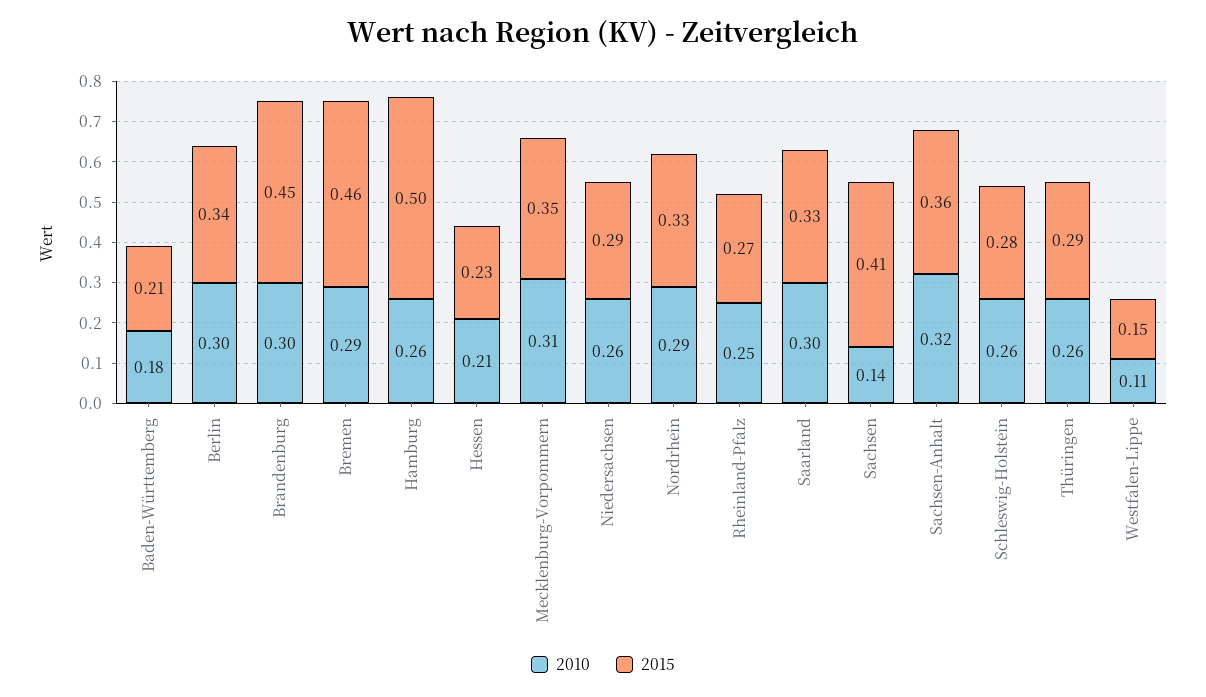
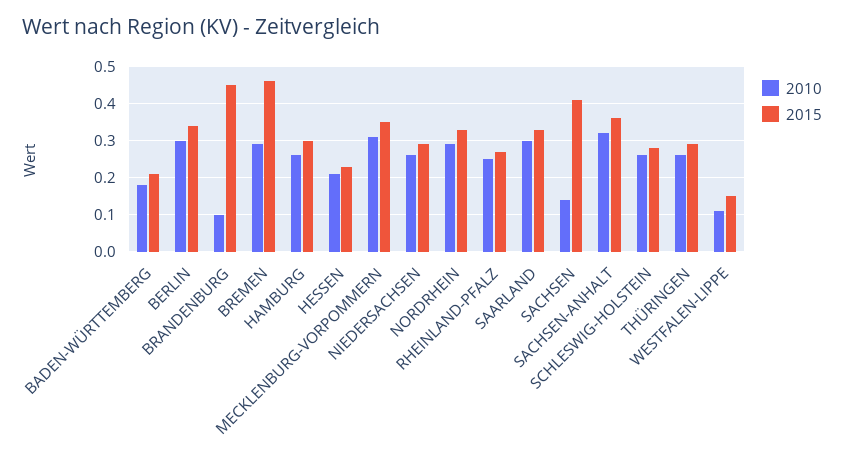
  {
    "2010": {
      "Baden-Württemberg": 0.18,
      "Berlin": 0.3,
-     "Brandenburg": 0.3,
+     "Brandenburg": 0.1,
      "Bremen": 0.29,
      "Hamburg": 0.26,
      "Hessen": 0.21,
      "Mecklenburg-Vorpommern": 0.31,
      "Niedersachsen": 0.26,
      "Nordrhein": 0.29,
      "Rheinland-Pfalz": 0.25,
      "Saarland": 0.3,
      "Sachsen": 0.14,
      "Sachsen-Anhalt": 0.32,
      "Schleswig-Holstein": 0.26,
      "Thüringen": 0.26,
      "Westfalen-Lippe": 0.11
    },
    "2015": {
      "Baden-Württemberg": 0.21,
      "Berlin": 0.34,
      "Brandenburg": 0.45,
      "Bremen": 0.46,
-     "Hamburg": 0.5,
+     "Hamburg": 0.3,
      "Hessen": 0.23,
      "Mecklenburg-Vorpommern": 0.35,
      "Niedersachsen": 0.29,
      "Nordrhein": 0.33,
      "Rheinland-Pfalz": 0.27,
      "Saarland": 0.33,
      "Sachsen": 0.41,
      "Sachsen-Anhalt": 0.36,
      "Schleswig-Holstein": 0.28,
      "Thüringen": 0.29,
      "Westfalen-Lippe": 0.15
    }
  }

